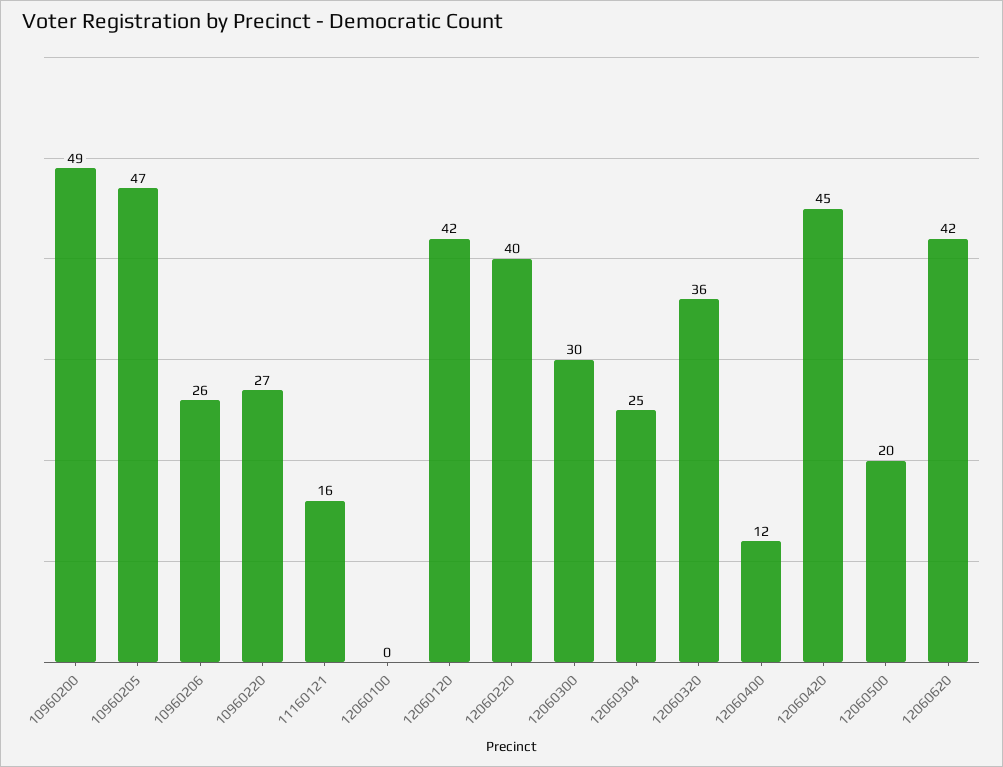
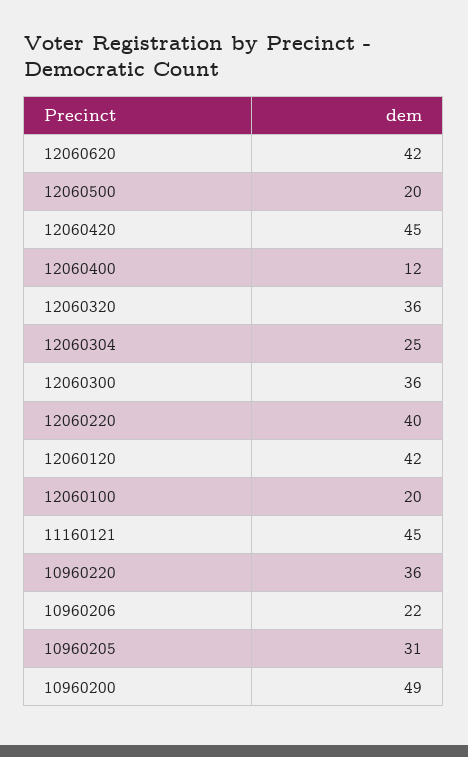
  {
    "10960200": 49,
-   "10960205": 47,
+   "10960205": 31,
-   "10960206": 26,
+   "10960206": 22,
-   "10960220": 27,
+   "10960220": 36,
-   "11160121": 16,
+   "11160121": 45,
-   "12060100": 0,
+   "12060100": 20,
    "12060120": 42,
    "12060220": 40,
-   "12060300": 30,
+   "12060300": 36,
    "12060304": 25,
    "12060320": 36,
    "12060400": 12,
    "12060420": 45,
    "12060500": 20,
    "12060620": 42
  }

